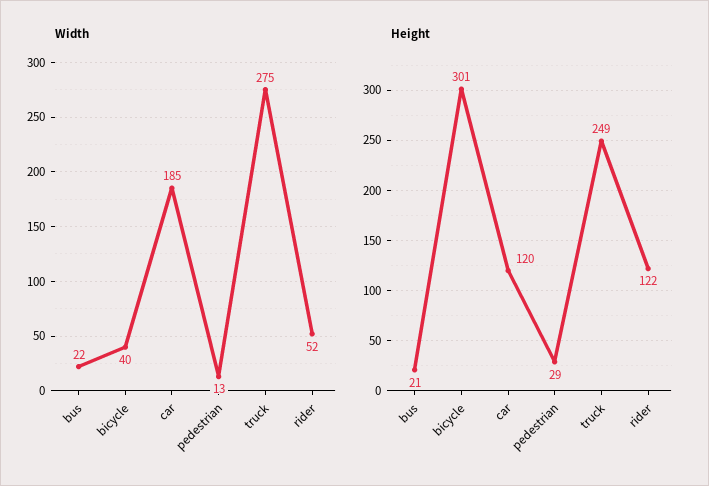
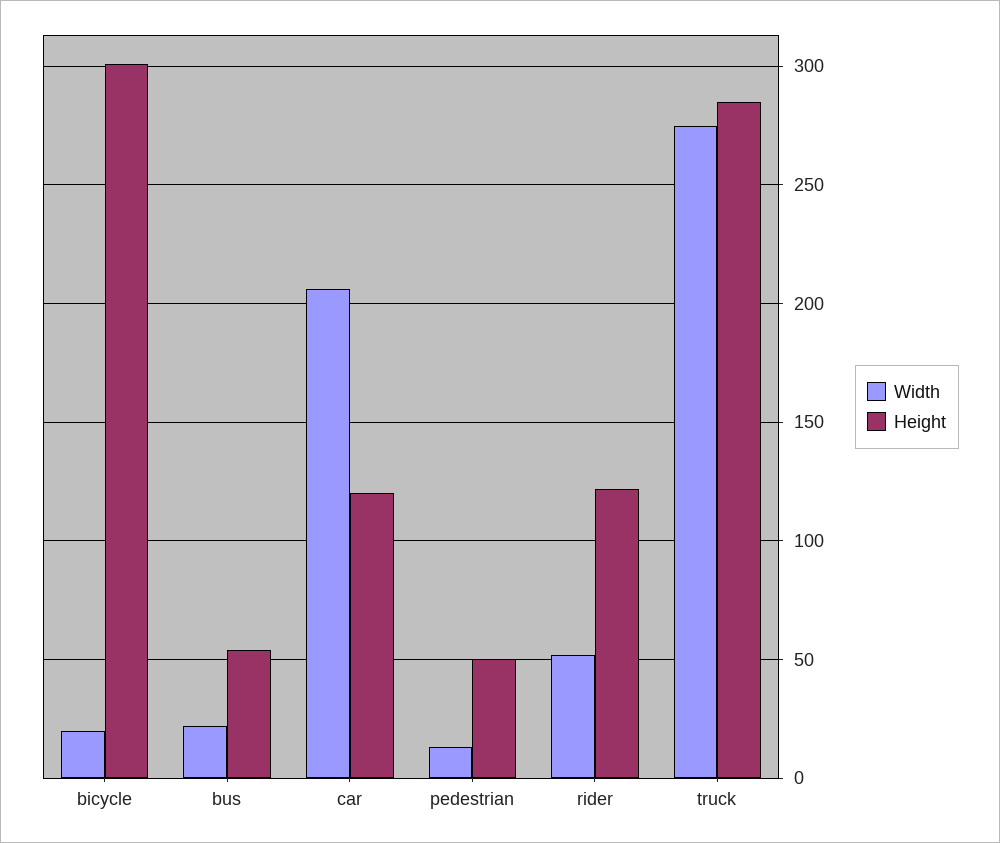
  {
    "Width": {
      "bus": 22,
-     "bicycle": 40,
+     "bicycle": 20,
-     "car": 185,
+     "car": 205,
      "pedestrian": 13,
      "truck": 275,
      "rider": 52
    },
    "Height": {
-     "bus": 21,
+     "bus": 55,
      "bicycle": 301,
      "car": 120,
-     "pedestrian": 29,
+     "pedestrian": 50,
-     "truck": 249,
+     "truck": 285,
      "rider": 122
    }
  }

